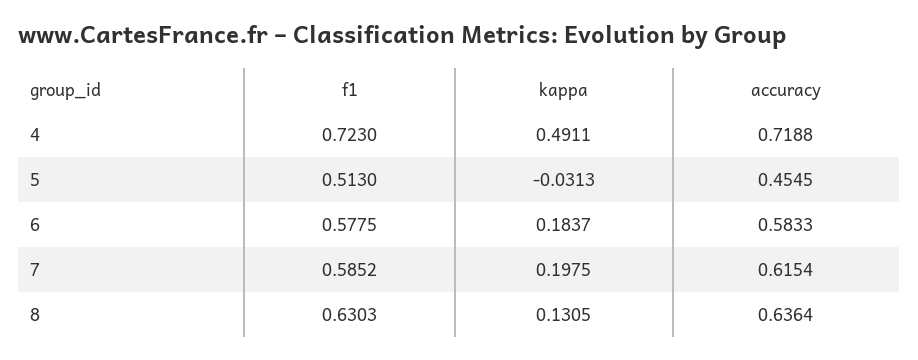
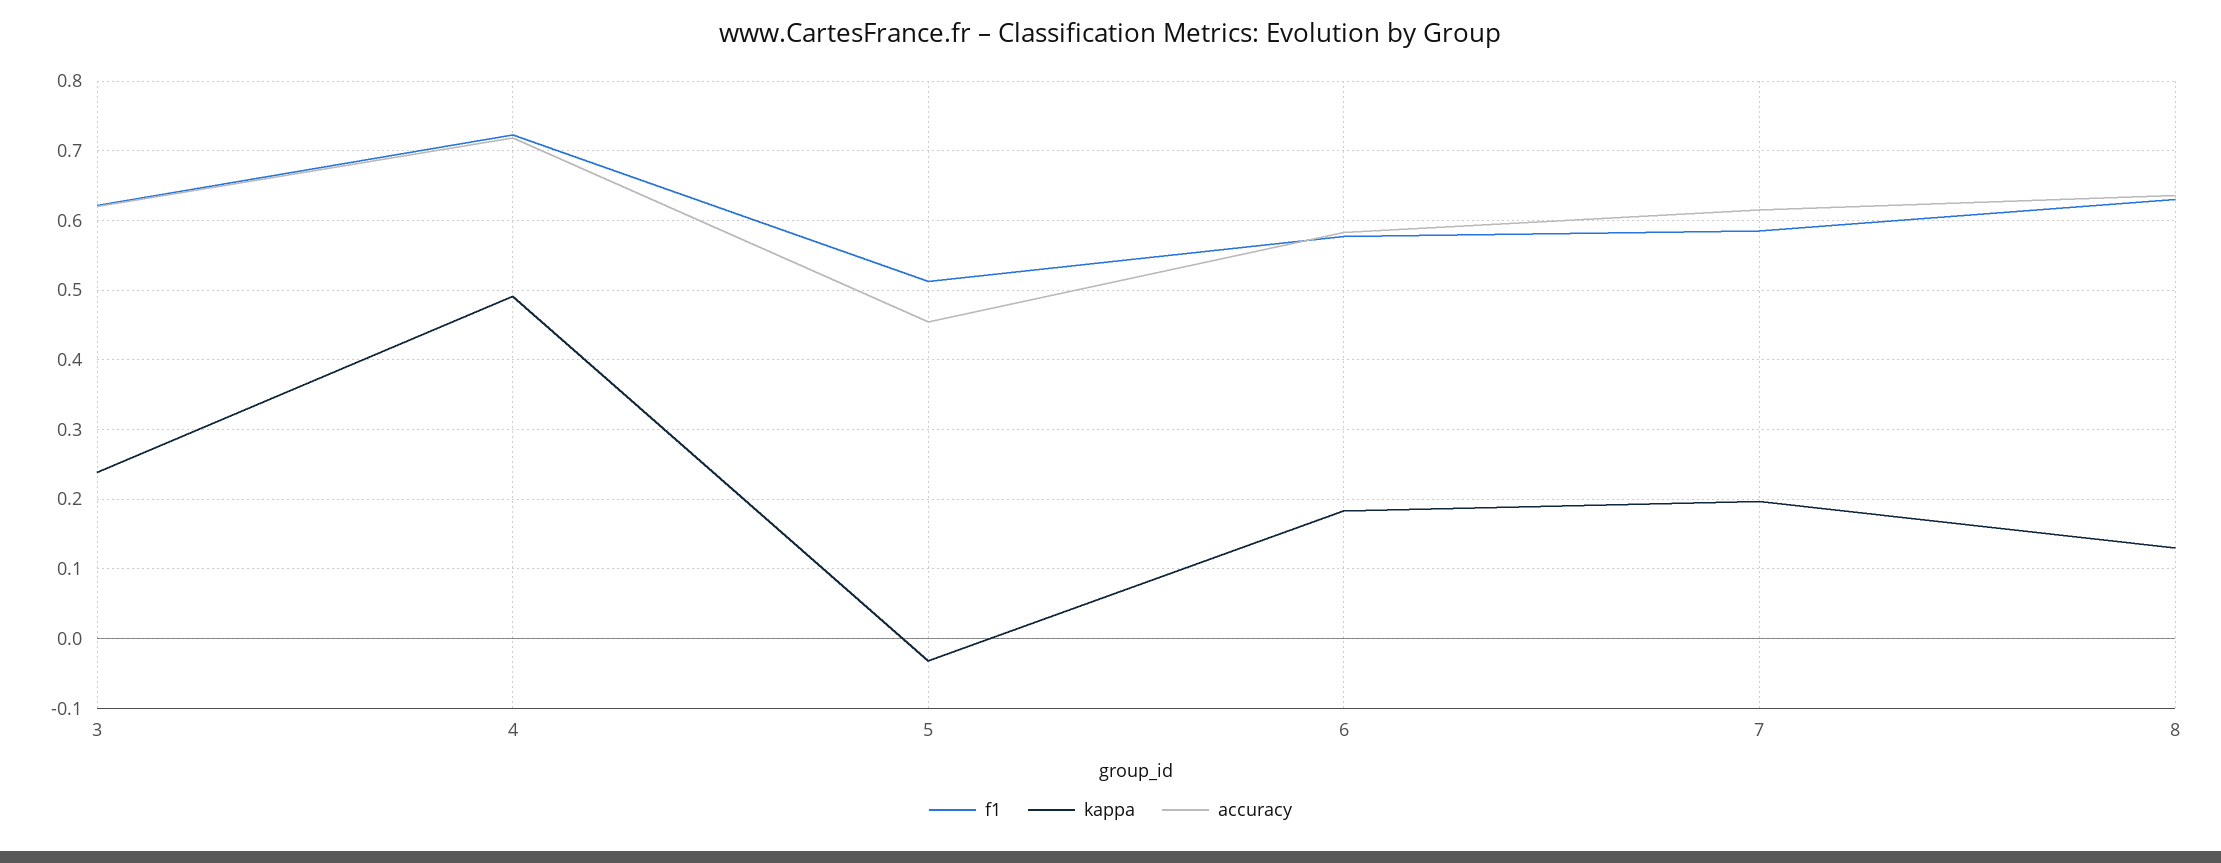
  {
    "f1": {
      "4": 0.723,
      "5": 0.513,
      "6": 0.5775,
      "7": 0.5852,
-     "8": 0.6303
+     "8": 0.6303,
+     "3": 0.62
    },
    "kappa": {
      "4": 0.4911,
      "5": -0.0313,
      "6": 0.1837,
      "7": 0.1975,
-     "8": 0.1305
+     "8": 0.1305,
+     "3": 0.24
    },
    "accuracy": {
      "4": 0.7188,
      "5": 0.4545,
      "6": 0.5833,
      "7": 0.6154,
-     "8": 0.6364
+     "8": 0.6364,
+     "3": 0.62
    }
  }

